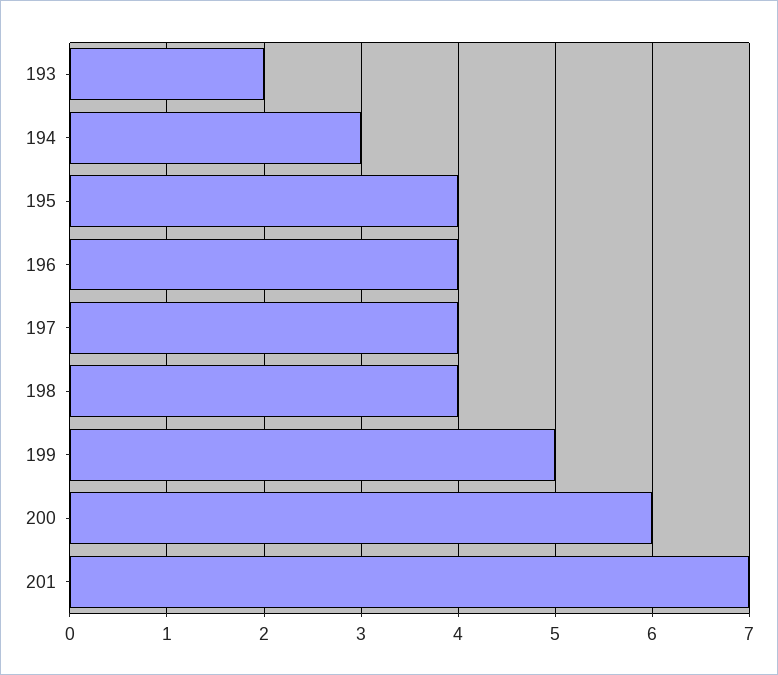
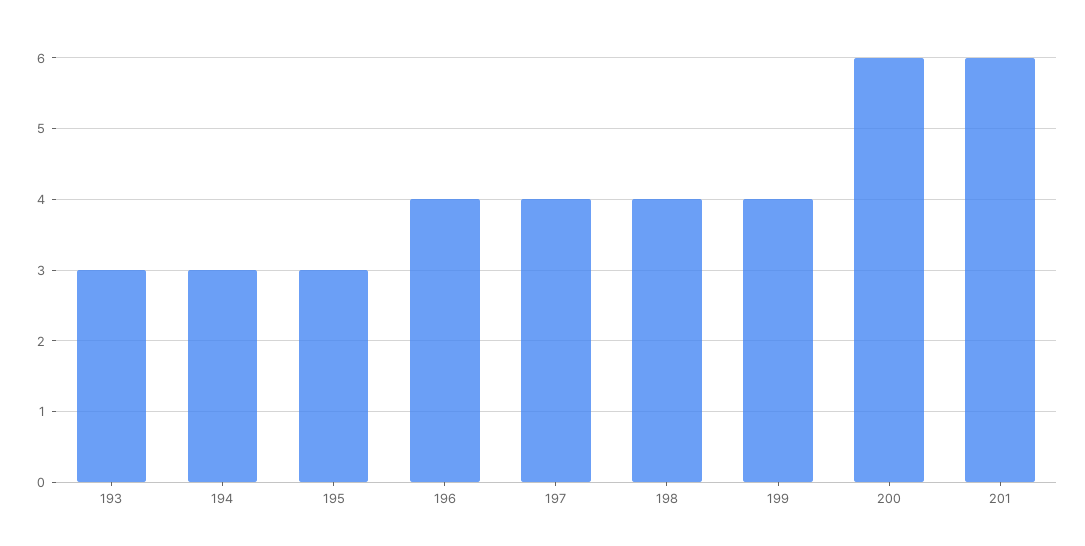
  {
-   "193": 2,
+   "193": 3,
    "194": 3,
-   "195": 4,
+   "195": 3,
    "196": 4,
    "197": 4,
    "198": 4,
-   "199": 5,
+   "199": 4,
    "200": 6,
-   "201": 7
+   "201": 6
  }

